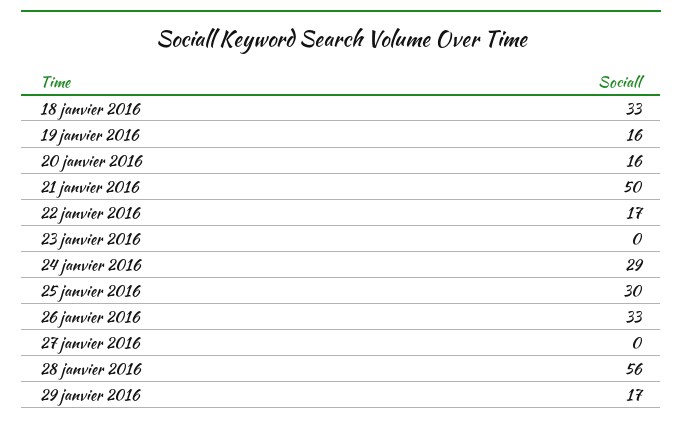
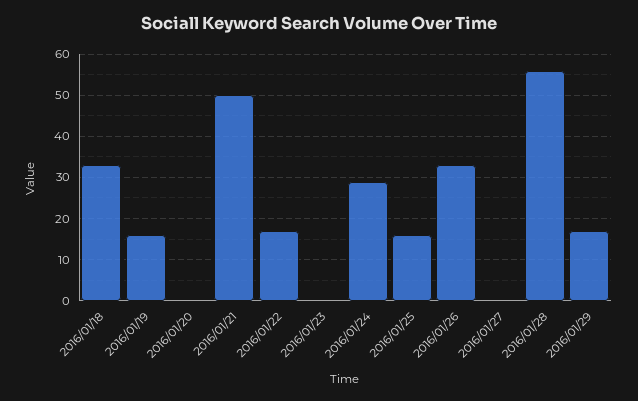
  {
    "18 janvier 2016": 33,
    "19 janvier 2016": 16,
-   "20 janvier 2016": 16,
+   "20 janvier 2016": 0,
    "21 janvier 2016": 50,
    "22 janvier 2016": 17,
    "23 janvier 2016": 0,
    "24 janvier 2016": 29,
-   "25 janvier 2016": 30,
+   "25 janvier 2016": 15,
    "26 janvier 2016": 33,
    "27 janvier 2016": 0,
    "28 janvier 2016": 56,
    "29 janvier 2016": 17
  }

